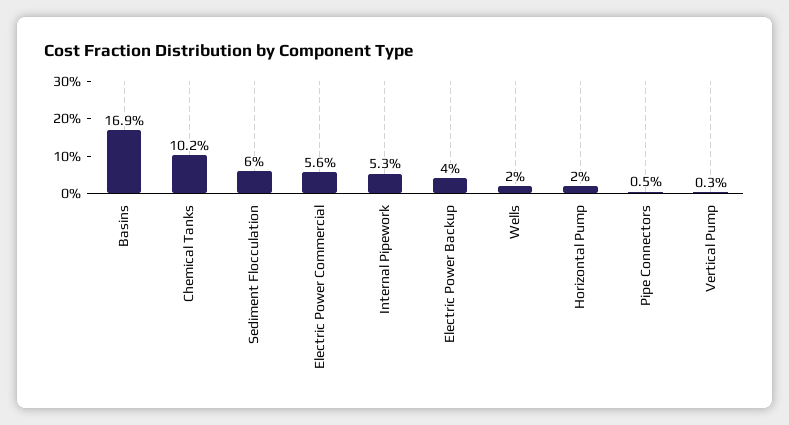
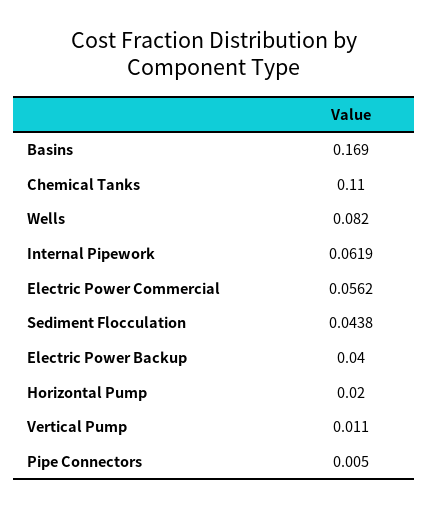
  {
    "Basins": 0.169,
-   "Chemical Tanks": 0.102,
+   "Chemical Tanks": 0.11,
-   "Sediment Flocculation": 0.06,
+   "Sediment Flocculation": 0.0438,
    "Electric Power Commercial": 0.0562,
-   "Internal Pipework": 0.053,
+   "Internal Pipework": 0.0619,
    "Electric Power Backup": 0.04,
-   "Wells": 0.02,
+   "Wells": 0.082,
    "Horizontal Pump": 0.02,
    "Pipe Connectors": 0.005,
-   "Vertical Pump": 0.003
+   "Vertical Pump": 0.011
  }

